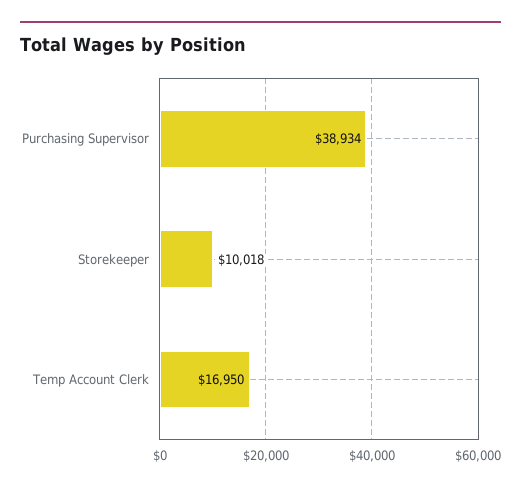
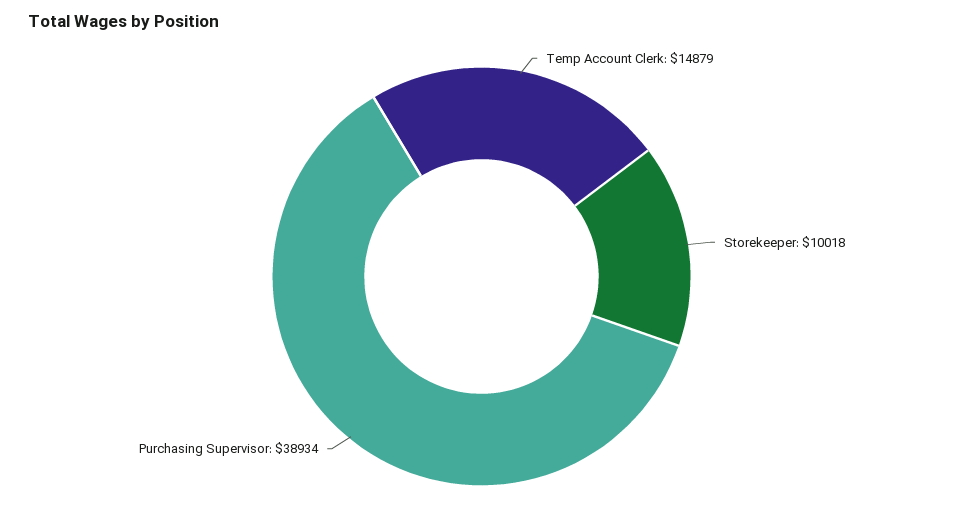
  {
    "Purchasing Supervisor": 38934,
    "Storekeeper": 10018,
-   "Temp Account Clerk": 16950
+   "Temp Account Clerk": 14879
  }

